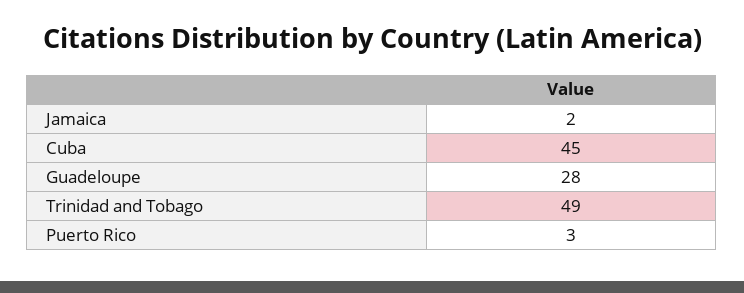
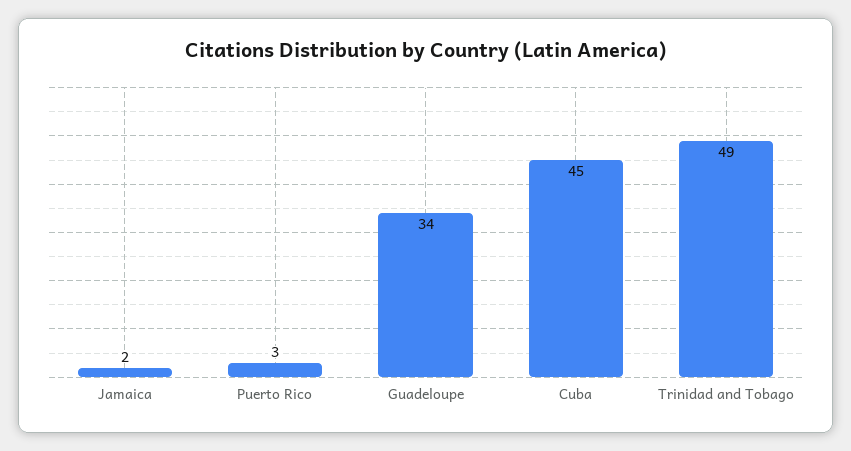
  {
    "Jamaica": 2,
    "Cuba": 45,
-   "Guadeloupe": 28,
+   "Guadeloupe": 34,
    "Trinidad and Tobago": 49,
    "Puerto Rico": 3
  }

